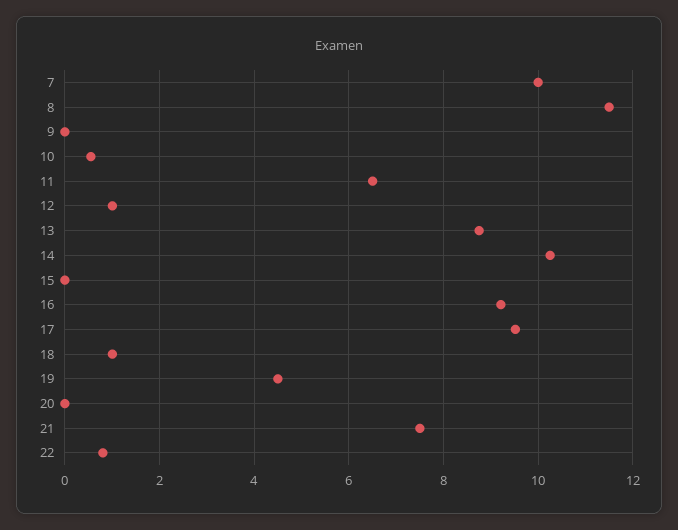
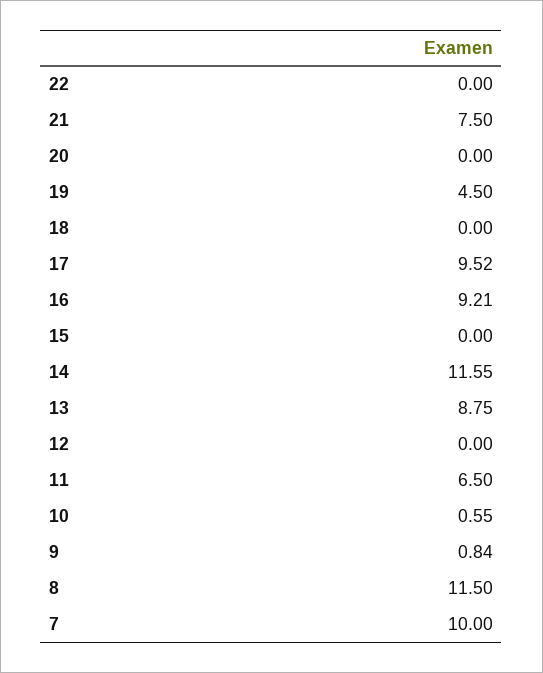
  {
    "7": 10,
    "8": 11.5,
-   "9": 0,
+   "9": 0.84,
    "10": 0.55,
    "11": 6.5,
-   "12": 1,
+   "12": 0,
    "13": 8.75,
-   "14": 10.2,
+   "14": 11.55,
    "15": 0,
    "16": 9.21,
    "17": 9.52,
-   "18": 1,
+   "18": 0,
    "19": 4.5,
    "20": 0,
    "21": 7.5,
-   "22": 0.8
+   "22": 0
  }

